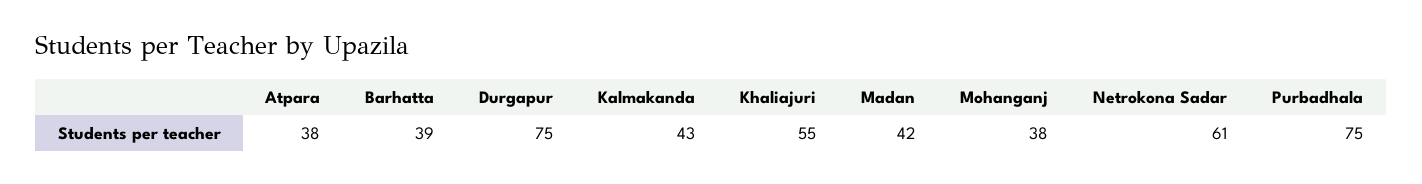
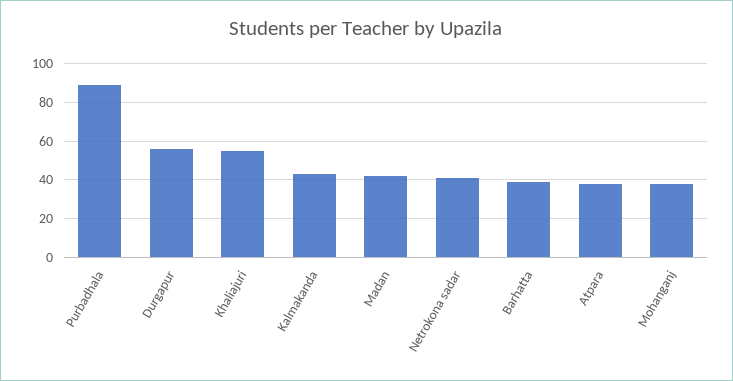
  {
    "Atpara": 38,
    "Barhatta": 39,
-   "Durgapur": 75,
+   "Durgapur": 55,
    "Kalmakanda": 43,
    "Khaliajuri": 55,
    "Madan": 42,
    "Mohanganj": 38,
-   "Netrokona Sadar": 61,
+   "Netrokona Sadar": 40,
-   "Purbadhala": 75
+   "Purbadhala": 90
  }

